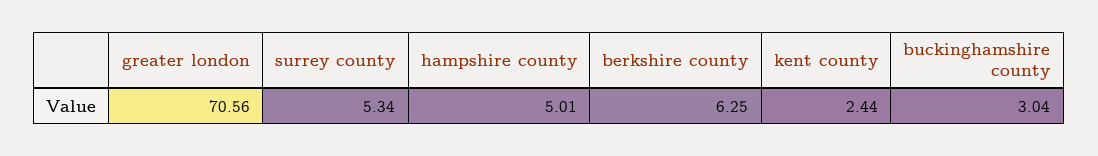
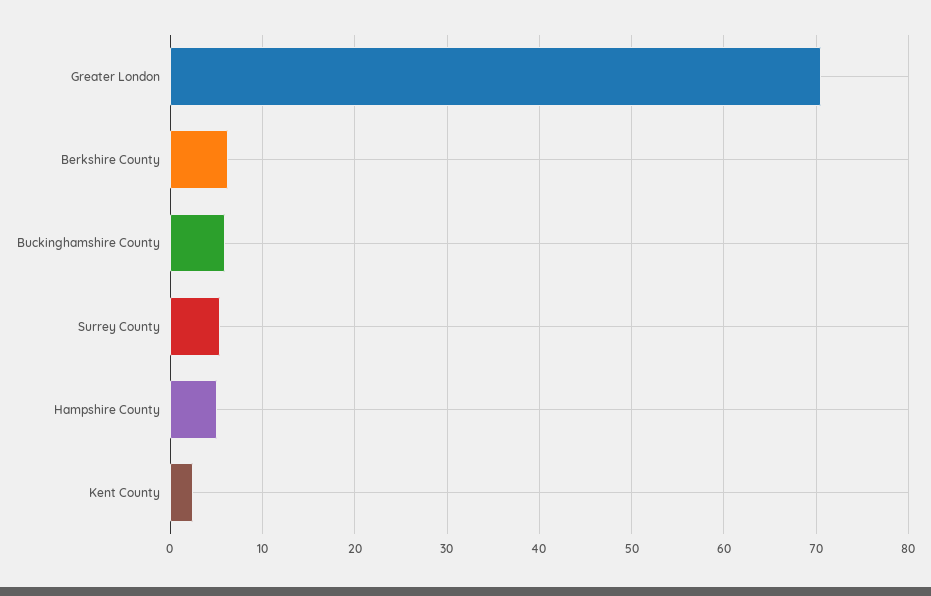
  {
    "greater london": 70.56,
    "surrey county": 5.34,
    "hampshire county": 5.01,
    "berkshire county": 6.25,
    "kent county": 2.44,
-   "buckinghamshire county": 3.04
+   "buckinghamshire county": 6
  }

